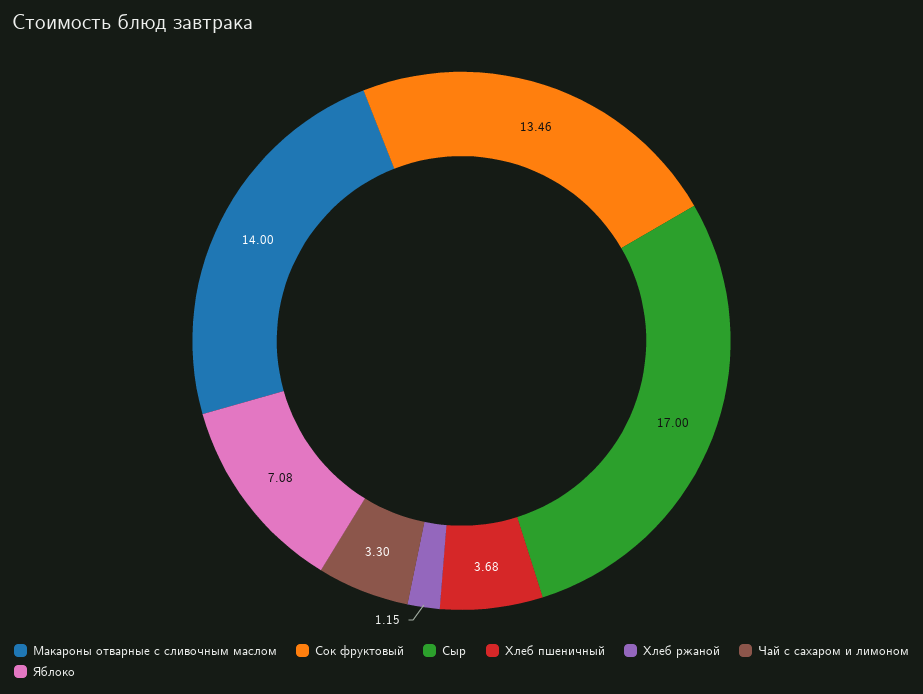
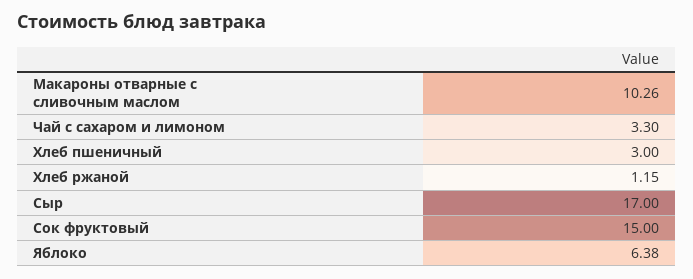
  {
-   "Макароны отварные с сливочным маслом": 14,
+   "Макароны отварные с сливочным маслом": 10.26,
-   "Сок фруктовый": 13.46,
+   "Сок фруктовый": 15,
    "Сыр": 17,
-   "Хлеб пшеничный": 3.68,
+   "Хлеб пшеничный": 3,
    "Хлеб ржаной": 1.15,
    "Чай с сахаром и лимоном": 3.3,
-   "Яблоко": 7.08
+   "Яблоко": 6.38
  }

